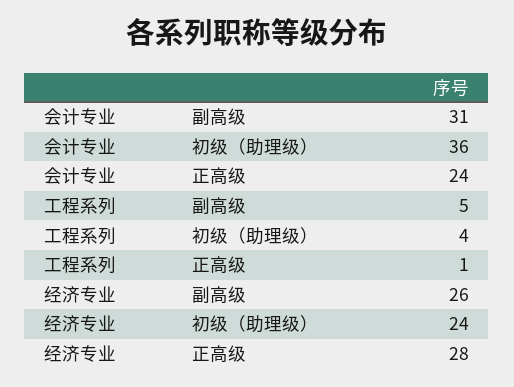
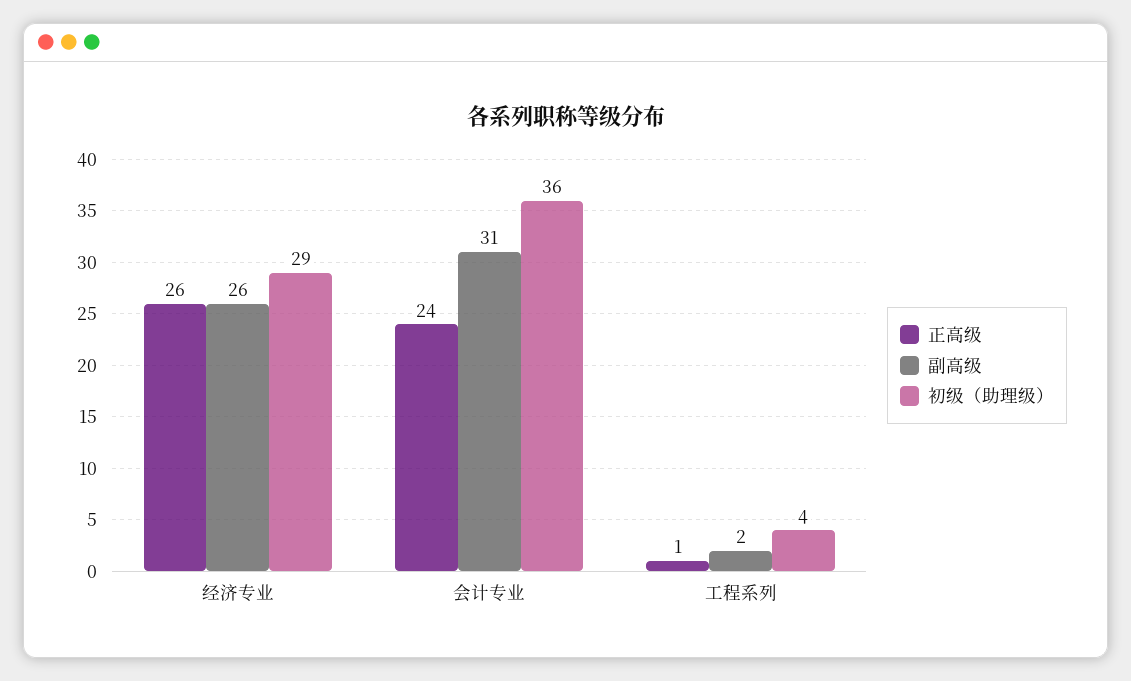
  {
    "副高级": {
      "会计专业": 31,
-     "工程系列": 5,
+     "工程系列": 2,
      "经济专业": 26
    },
    "初级（助理级）": {
      "会计专业": 36,
      "工程系列": 4,
-     "经济专业": 24
+     "经济专业": 29
    },
    "正高级": {
      "会计专业": 24,
      "工程系列": 1,
-     "经济专业": 28
+     "经济专业": 26
    }
  }

